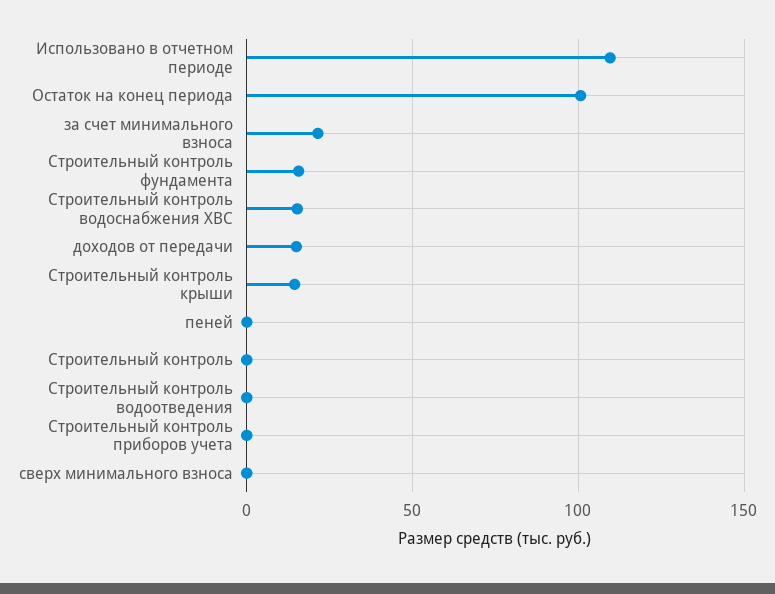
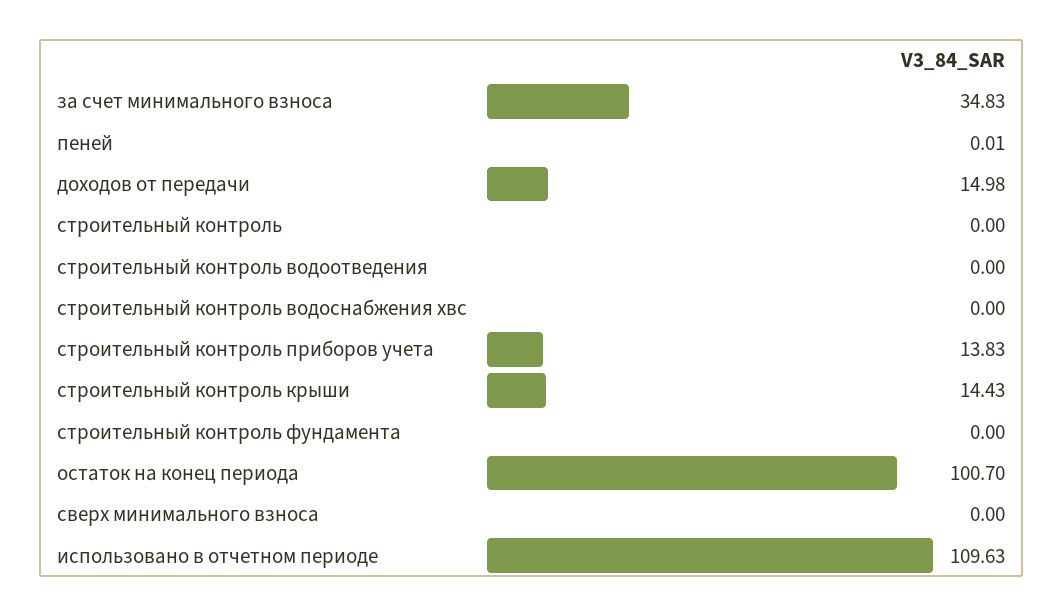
  {
    "Использовано в отчетном периоде": 109.63,
    "Остаток на конец периода": 100.7,
-   "за счет минимального взноса": 20,
+   "за счет минимального взноса": 34.83,
-   "Строительный контроль фундамента": 15,
+   "Строительный контроль фундамента": 0,
-   "Строительный контроль водоснабжения ХВС": 15,
+   "Строительный контроль водоснабжения ХВС": 0,
    "доходов от передачи": 14.98,
    "Строительный контроль крыши": 14.43,
    "пеней": 0.01,
    "Строительный контроль": 0,
    "Строительный контроль водоотведения": 0,
-   "Строительный контроль приборов учета": 0,
+   "Строительный контроль приборов учета": 13.83,
    "сверх минимального взноса": 0
  }

